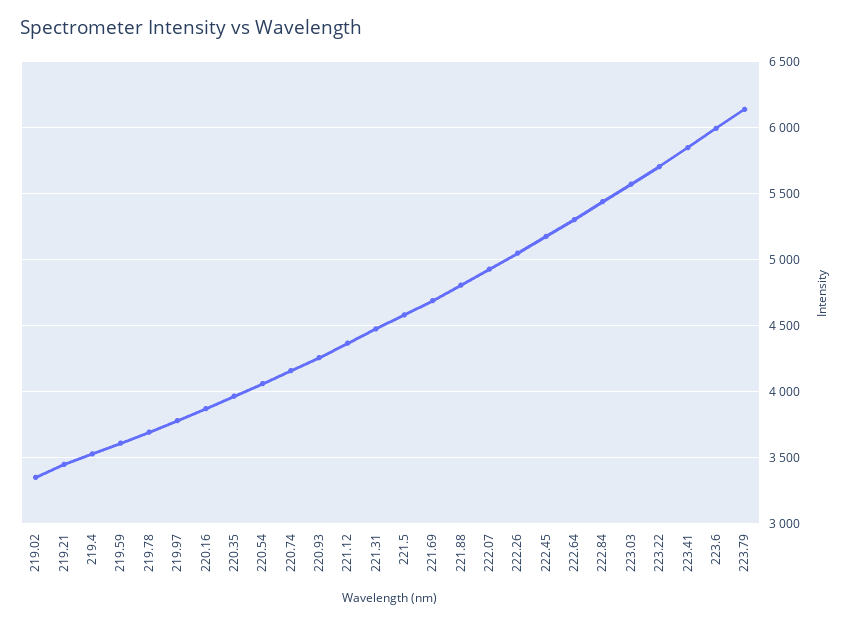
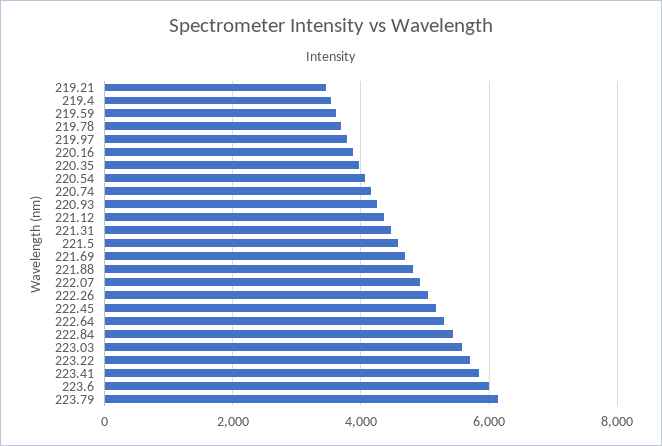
  {
-   "219.02": 3350,
    "219.21": 3450,
    "219.4": 3550,
    "219.59": 3600,
    "219.78": 3700,
    "219.97": 3800,
    "220.16": 3850,
    "220.35": 3950,
    "220.54": 4050,
    "220.74": 4150,
    "220.93": 4250,
    "221.12": 4350,
    "221.31": 4500,
    "221.5": 4600,
    "221.69": 4700,
    "221.88": 4800,
    "222.07": 4950,
    "222.26": 5050,
    "222.45": 5200,
    "222.64": 5300,
    "222.84": 5450,
    "223.03": 5550,
    "223.22": 5700,
    "223.41": 5850,
    "223.6": 6000,
    "223.79": 6150
  }

